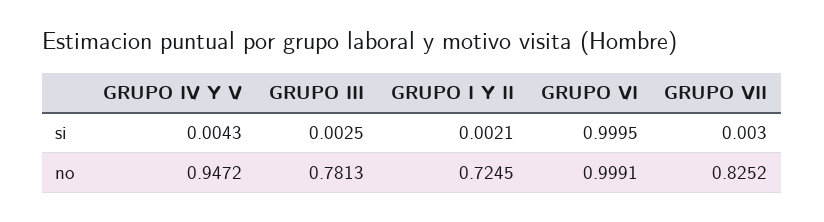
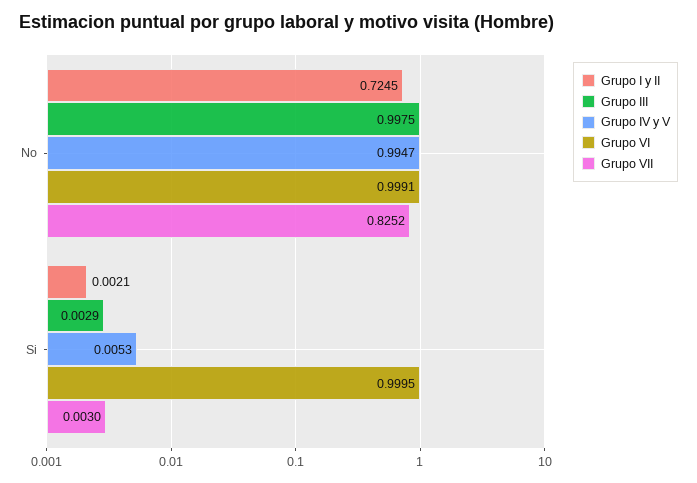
  {
    "GRUPO IV Y V": {
-     "si": 0.0043,
+     "si": 0.0053,
-     "no": 0.9472
+     "no": 0.9947
    },
    "GRUPO III": {
-     "si": 0.0025,
+     "si": 0.0029,
-     "no": 0.7813
+     "no": 0.9975
    },
    "GRUPO I Y II": {
      "si": 0.0021,
      "no": 0.7245
    },
    "GRUPO VI": {
      "si": 0.9995,
      "no": 0.9991
    },
    "GRUPO VII": {
      "si": 0.003,
      "no": 0.8252
    }
  }

